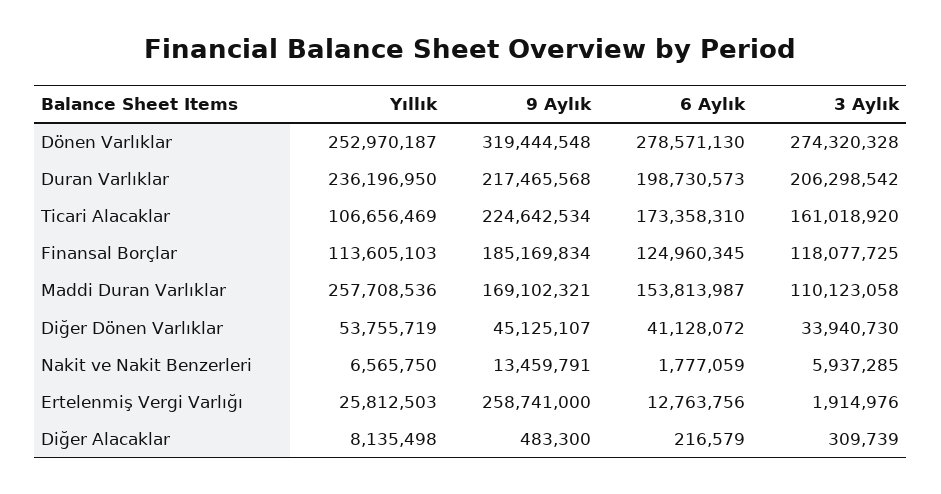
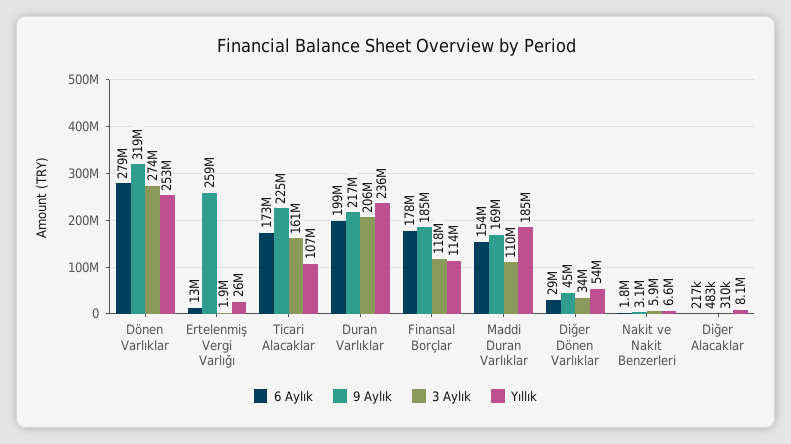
  {
    "Yıllık": {
      "Dönen Varlıklar": 252970187,
      "Duran Varlıklar": 236196950,
      "Ticari Alacaklar": 106656469,
      "Finansal Borçlar": 113605103,
-     "Maddi Duran Varlıklar": 257708536,
+     "Maddi Duran Varlıklar": 185000000,
      "Diğer Dönen Varlıklar": 53755719,
      "Nakit ve Nakit Benzerleri": 6565750,
      "Ertelenmiş Vergi Varlığı": 25812503,
      "Diğer Alacaklar": 8135498
    },
    "9 Aylık": {
      "Dönen Varlıklar": 319444548,
      "Duran Varlıklar": 217465568,
      "Ticari Alacaklar": 224642534,
      "Finansal Borçlar": 185169834,
      "Maddi Duran Varlıklar": 169102321,
      "Diğer Dönen Varlıklar": 45125107,
-     "Nakit ve Nakit Benzerleri": 13459791,
+     "Nakit ve Nakit Benzerleri": 3100000,
      "Ertelenmiş Vergi Varlığı": 258741000,
      "Diğer Alacaklar": 483300
    },
    "6 Aylık": {
      "Dönen Varlıklar": 278571130,
      "Duran Varlıklar": 198730573,
      "Ticari Alacaklar": 173358310,
-     "Finansal Borçlar": 124960345,
+     "Finansal Borçlar": 178000000,
      "Maddi Duran Varlıklar": 153813987,
-     "Diğer Dönen Varlıklar": 41128072,
+     "Diğer Dönen Varlıklar": 29000000,
      "Nakit ve Nakit Benzerleri": 1777059,
      "Ertelenmiş Vergi Varlığı": 12763756,
      "Diğer Alacaklar": 216579
    },
    "3 Aylık": {
      "Dönen Varlıklar": 274320328,
      "Duran Varlıklar": 206298542,
      "Ticari Alacaklar": 161018920,
      "Finansal Borçlar": 118077725,
      "Maddi Duran Varlıklar": 110123058,
      "Diğer Dönen Varlıklar": 33940730,
      "Nakit ve Nakit Benzerleri": 5937285,
      "Ertelenmiş Vergi Varlığı": 1914976,
      "Diğer Alacaklar": 309739
    }
  }

